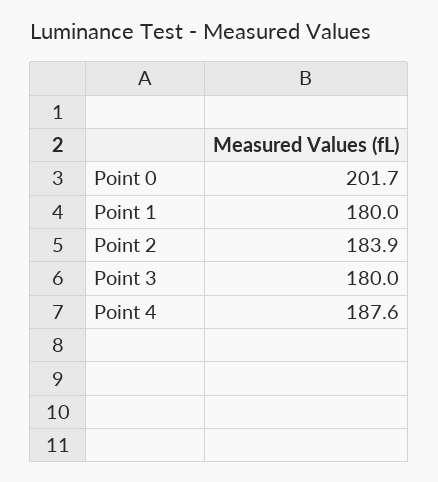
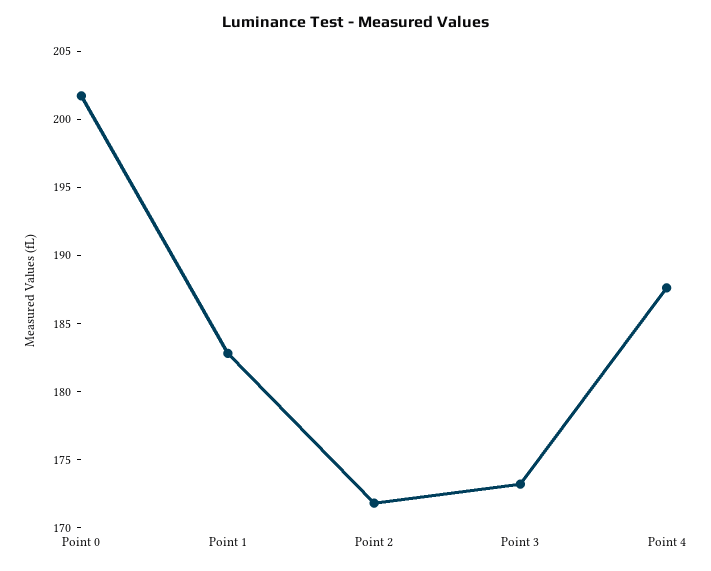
  {
    "Point 0": 201.7,
-   "Point 1": 180,
+   "Point 1": 183,
-   "Point 2": 183.9,
+   "Point 2": 172,
-   "Point 3": 180,
+   "Point 3": 173,
    "Point 4": 187.6
  }

